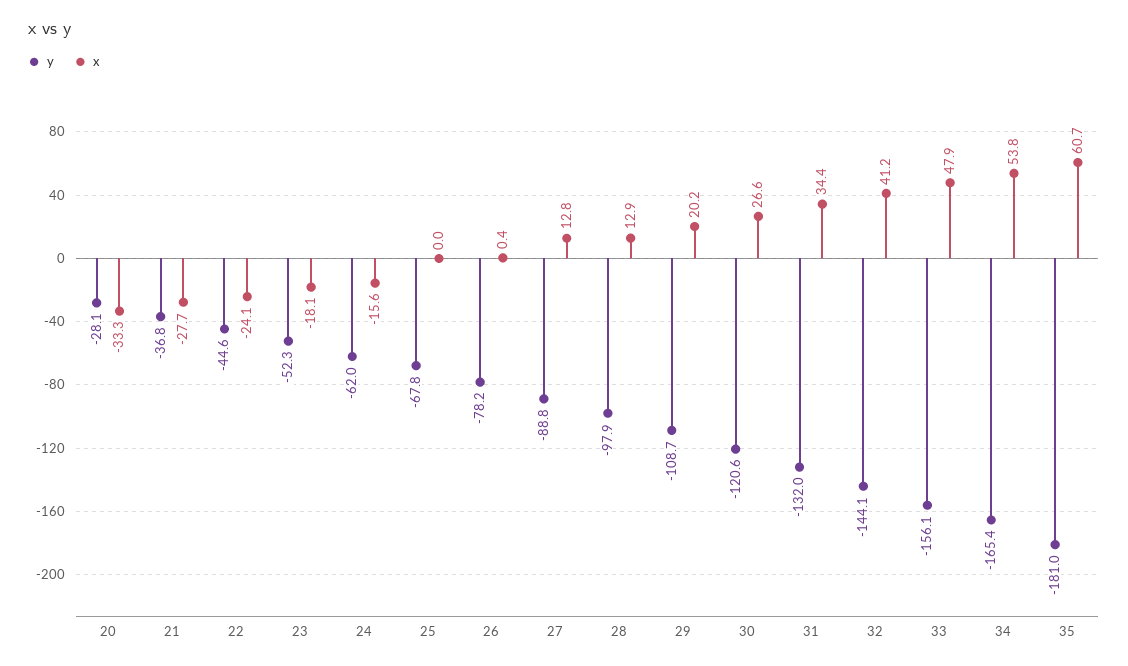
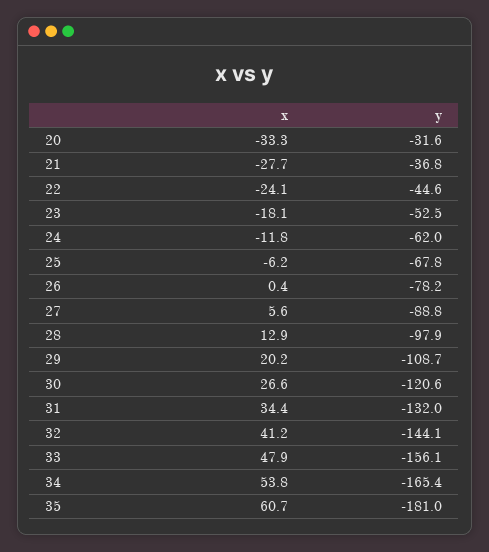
  {
    "y": {
-     "20": -28.1,
+     "20": -31.6,
      "21": -36.8,
      "22": -44.6,
-     "23": -52.3,
+     "23": -52.5,
      "24": -62,
      "25": -67.8,
      "26": -78.2,
      "27": -88.8,
      "28": -97.9,
      "29": -108.7,
      "30": -120.6,
      "31": -132,
      "32": -144.1,
      "33": -156.1,
      "34": -165.4,
      "35": -181
    },
    "x": {
      "20": -33.3,
      "21": -27.7,
      "22": -24.1,
      "23": -18.1,
-     "24": -15.6,
+     "24": -11.8,
-     "25": 0,
+     "25": -6.2,
      "26": 0.4,
-     "27": 12.8,
+     "27": 5.6,
      "28": 12.9,
      "29": 20.2,
      "30": 26.6,
      "31": 34.4,
      "32": 41.2,
      "33": 47.9,
      "34": 53.8,
      "35": 60.7
    }
  }

